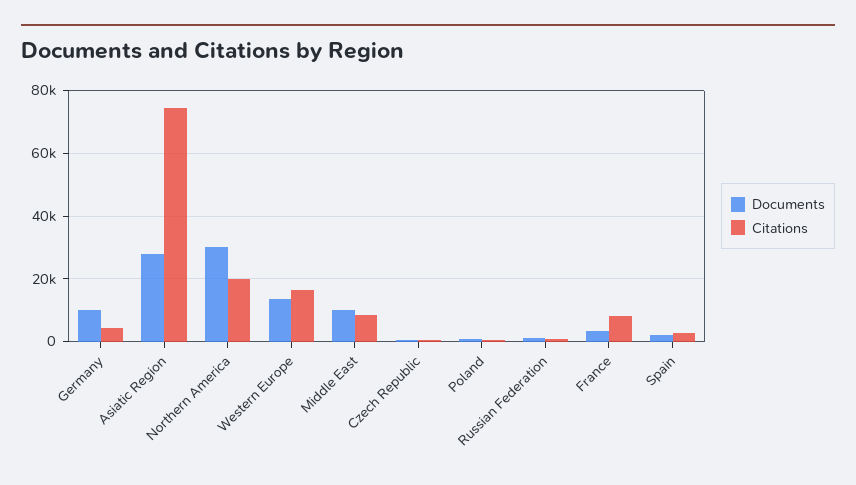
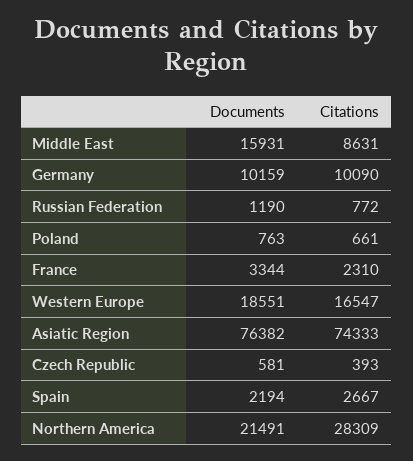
  {
    "Documents": {
      "Germany": 10159,
-     "Asiatic Region": 28000,
+     "Asiatic Region": 76382,
-     "Northern America": 30000,
+     "Northern America": 21491,
-     "Western Europe": 14000,
+     "Western Europe": 18551,
-     "Middle East": 10000,
+     "Middle East": 15931,
      "Czech Republic": 581,
      "Poland": 763,
      "Russian Federation": 1190,
      "France": 3344,
      "Spain": 2194
    },
    "Citations": {
-     "Germany": 4000,
+     "Germany": 10090,
      "Asiatic Region": 74333,
-     "Northern America": 20000,
+     "Northern America": 28309,
      "Western Europe": 16547,
      "Middle East": 8631,
      "Czech Republic": 393,
      "Poland": 661,
      "Russian Federation": 772,
-     "France": 8000,
+     "France": 2310,
      "Spain": 2667
    }
  }

